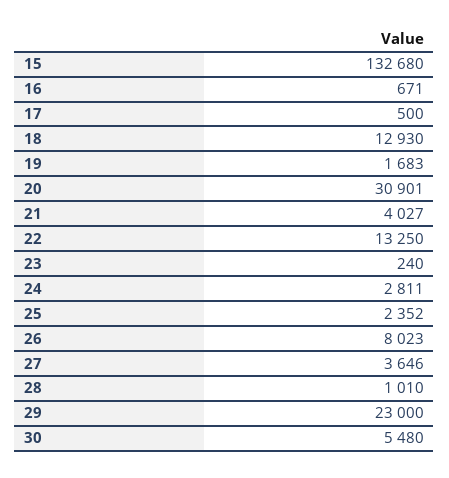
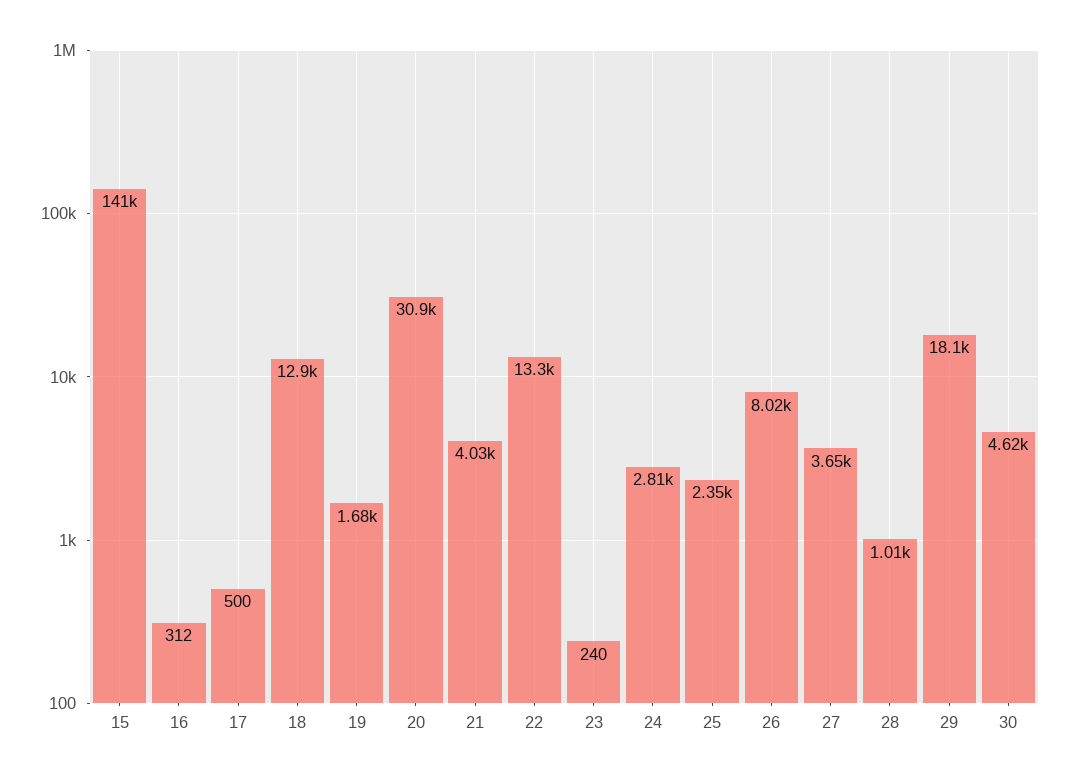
  {
-   "15": 132680,
+   "15": 141000,
-   "16": 671,
+   "16": 312,
    "17": 500,
    "18": 12930,
    "19": 1683,
    "20": 30901,
    "21": 4027,
    "22": 13250,
    "23": 240,
    "24": 2811,
    "25": 2352,
    "26": 8023,
    "27": 3646,
    "28": 1010,
-   "29": 23000,
+   "29": 18100,
-   "30": 5480
+   "30": 4620
  }

